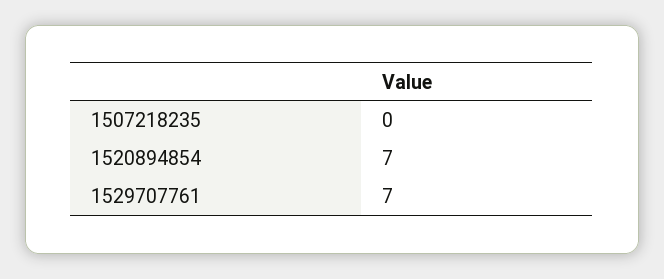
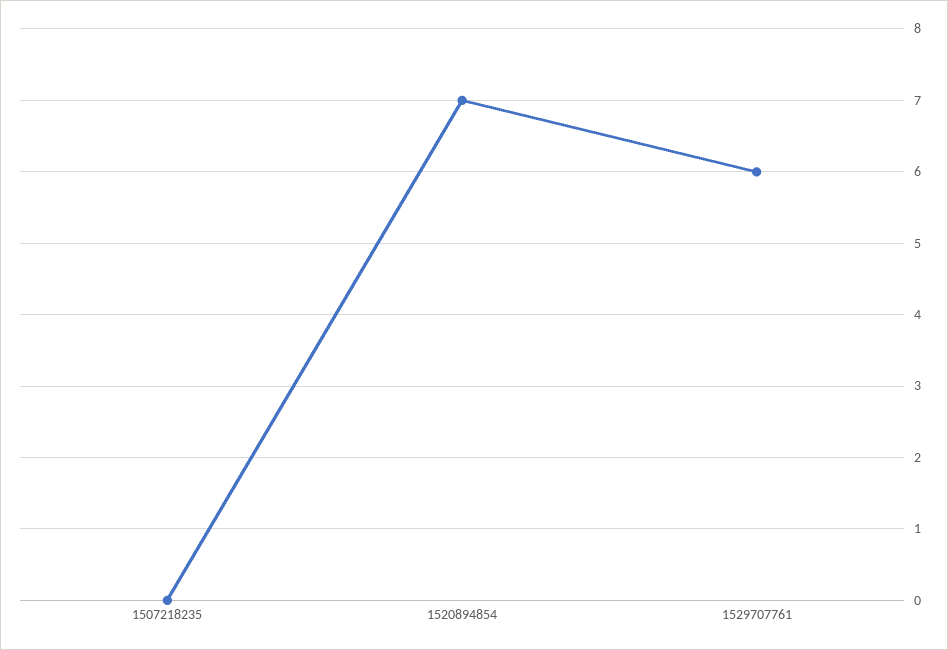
  {
    "1507218235": 0,
    "1520894854": 7,
-   "1529707761": 7
+   "1529707761": 6
  }

